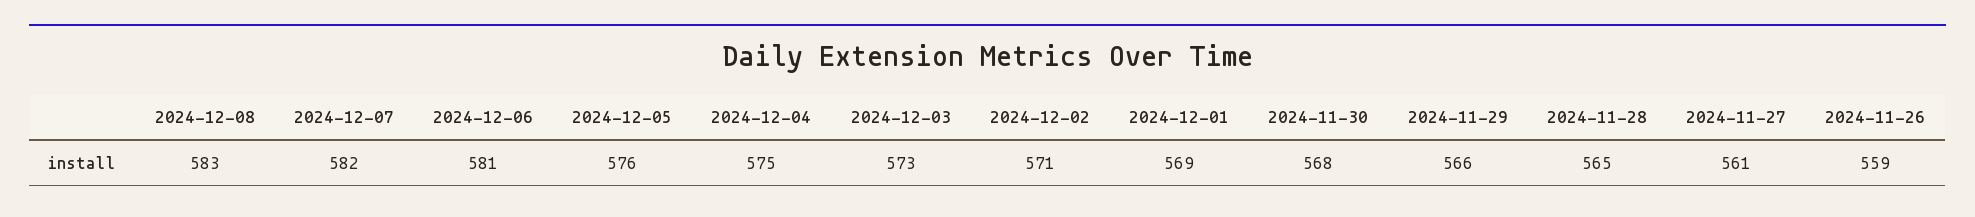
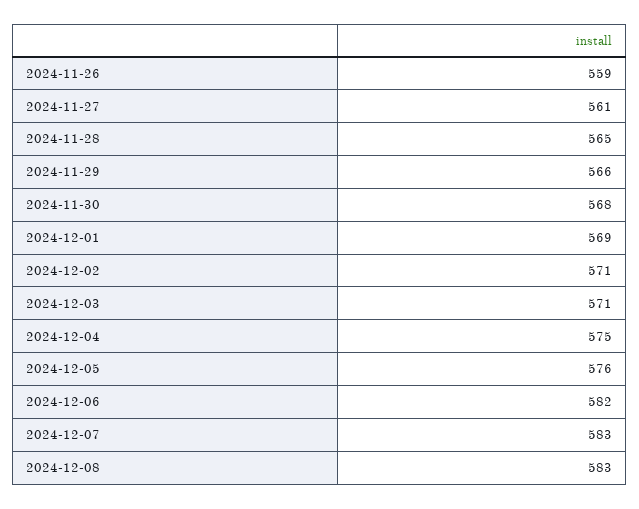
  {
    "2024-12-08": 583,
-   "2024-12-07": 582,
+   "2024-12-07": 583,
-   "2024-12-06": 581,
+   "2024-12-06": 582,
    "2024-12-05": 576,
    "2024-12-04": 575,
-   "2024-12-03": 573,
+   "2024-12-03": 571,
    "2024-12-02": 571,
    "2024-12-01": 569,
    "2024-11-30": 568,
    "2024-11-29": 566,
    "2024-11-28": 565,
    "2024-11-27": 561,
    "2024-11-26": 559
  }

